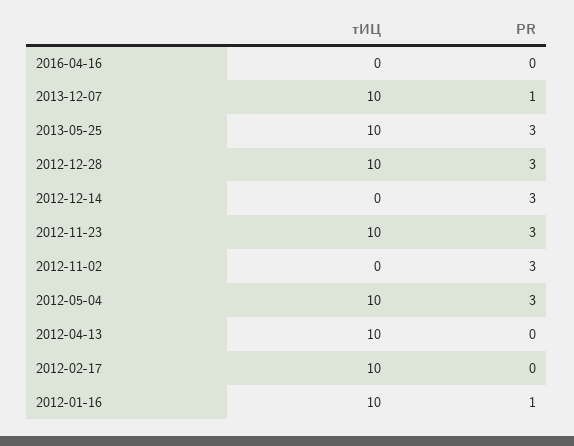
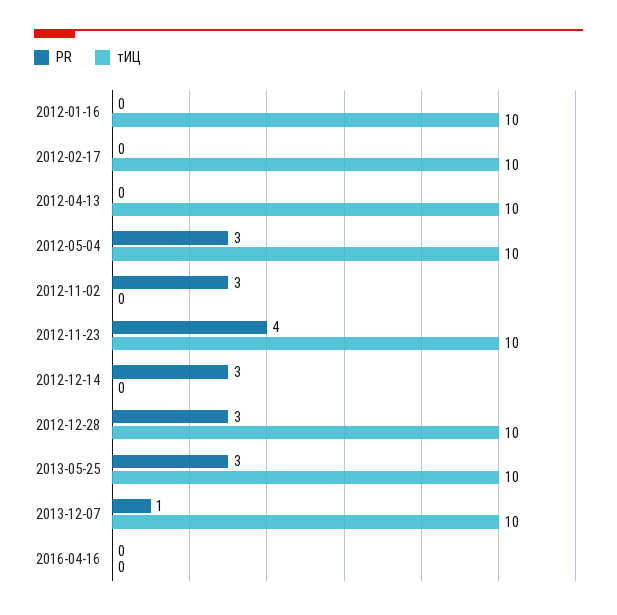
  {
    "тИЦ": {
      "2016-04-16": 0,
      "2013-12-07": 10,
      "2013-05-25": 10,
      "2012-12-28": 10,
      "2012-12-14": 0,
      "2012-11-23": 10,
      "2012-11-02": 0,
      "2012-05-04": 10,
      "2012-04-13": 10,
      "2012-02-17": 10,
      "2012-01-16": 10
    },
    "PR": {
      "2016-04-16": 0,
      "2013-12-07": 1,
      "2013-05-25": 3,
      "2012-12-28": 3,
      "2012-12-14": 3,
-     "2012-11-23": 3,
+     "2012-11-23": 4,
      "2012-11-02": 3,
      "2012-05-04": 3,
      "2012-04-13": 0,
      "2012-02-17": 0,
-     "2012-01-16": 1
+     "2012-01-16": 0
    }
  }

